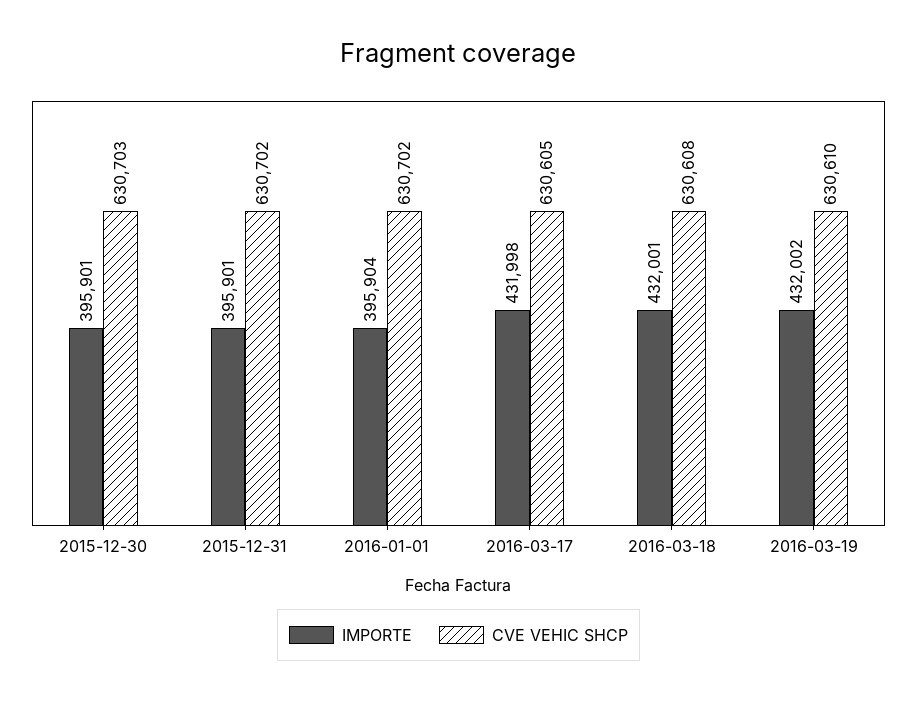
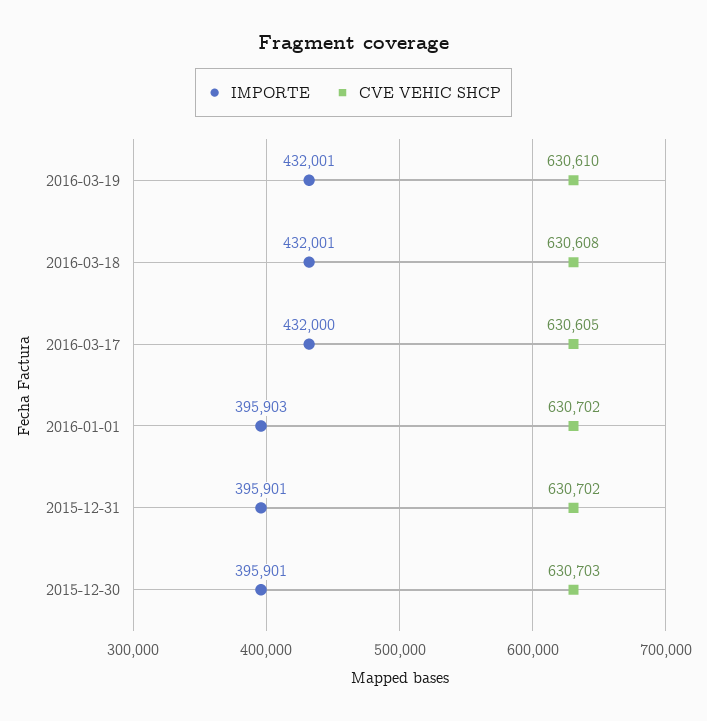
  {
    "IMPORTE": {
      "2015-12-30": 395901,
      "2015-12-31": 395901,
-     "2016-01-01": 395904,
+     "2016-01-01": 395903,
-     "2016-03-17": 431998,
+     "2016-03-17": 432000,
      "2016-03-18": 432001,
-     "2016-03-19": 432002
+     "2016-03-19": 432001
    },
    "CVE VEHIC SHCP": {
      "2015-12-30": 630703,
      "2015-12-31": 630702,
      "2016-01-01": 630702,
      "2016-03-17": 630605,
      "2016-03-18": 630608,
      "2016-03-19": 630610
    }
  }

